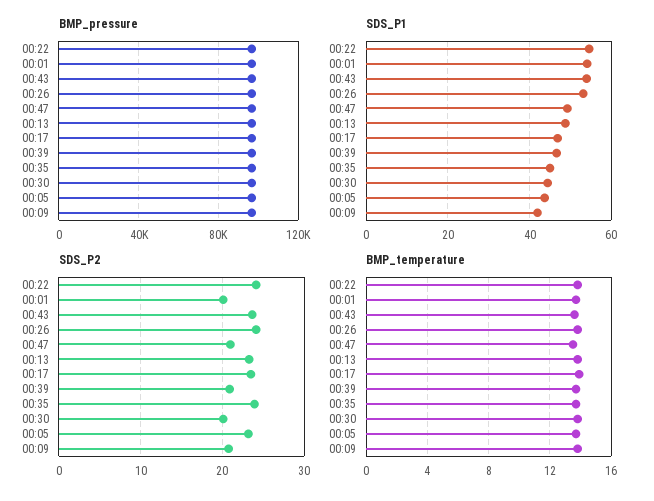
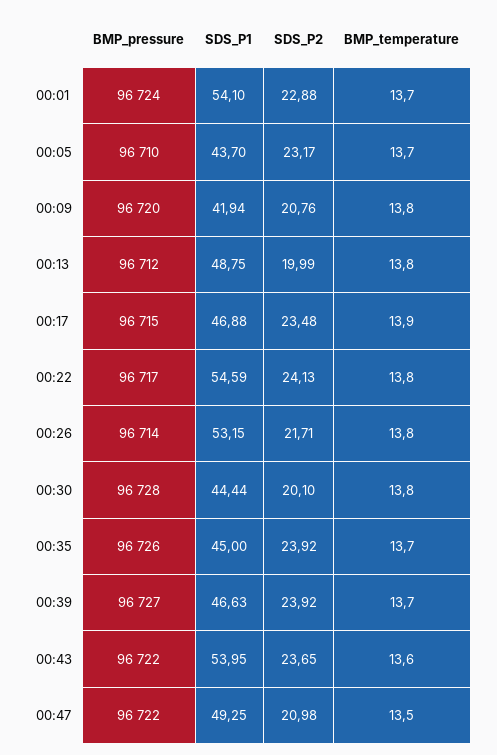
  {
    "BMP_pressure": {
      "00:22": 96717,
      "00:01": 96724,
      "00:43": 96722,
      "00:26": 96714,
      "00:47": 96722,
      "00:13": 96712,
      "00:17": 96715,
      "00:39": 96727,
      "00:35": 96726,
      "00:30": 96728,
      "00:05": 96710,
      "00:09": 96720
    },
    "SDS_P1": {
      "00:22": 54.59,
      "00:01": 54.1,
      "00:43": 53.95,
      "00:26": 53.15,
      "00:47": 49.25,
      "00:13": 48.75,
      "00:17": 46.88,
      "00:39": 46.63,
      "00:35": 45,
      "00:30": 44.44,
      "00:05": 43.7,
      "00:09": 41.94
    },
    "SDS_P2": {
      "00:22": 24.13,
-     "00:01": 20,
+     "00:01": 22.88,
      "00:43": 23.65,
-     "00:26": 24,
+     "00:26": 21.71,
      "00:47": 20.98,
-     "00:13": 23,
+     "00:13": 19.99,
      "00:17": 23.48,
-     "00:39": 21,
+     "00:39": 23.92,
      "00:35": 23.92,
      "00:30": 20.1,
      "00:05": 23.17,
      "00:09": 20.76
    },
    "BMP_temperature": {
      "00:22": 13.8,
      "00:01": 13.7,
      "00:43": 13.6,
      "00:26": 13.8,
      "00:47": 13.5,
      "00:13": 13.8,
      "00:17": 13.9,
      "00:39": 13.7,
      "00:35": 13.7,
      "00:30": 13.8,
      "00:05": 13.7,
      "00:09": 13.8
    }
  }

